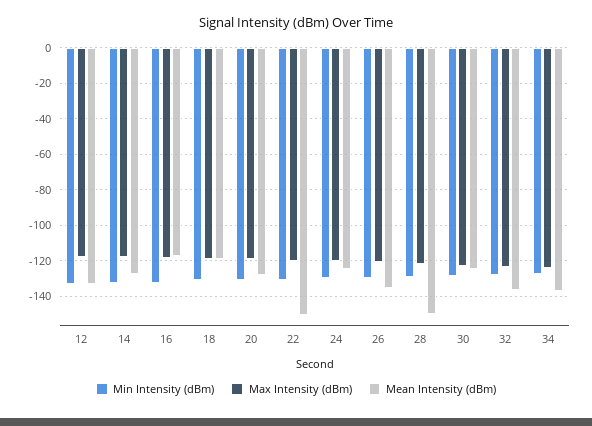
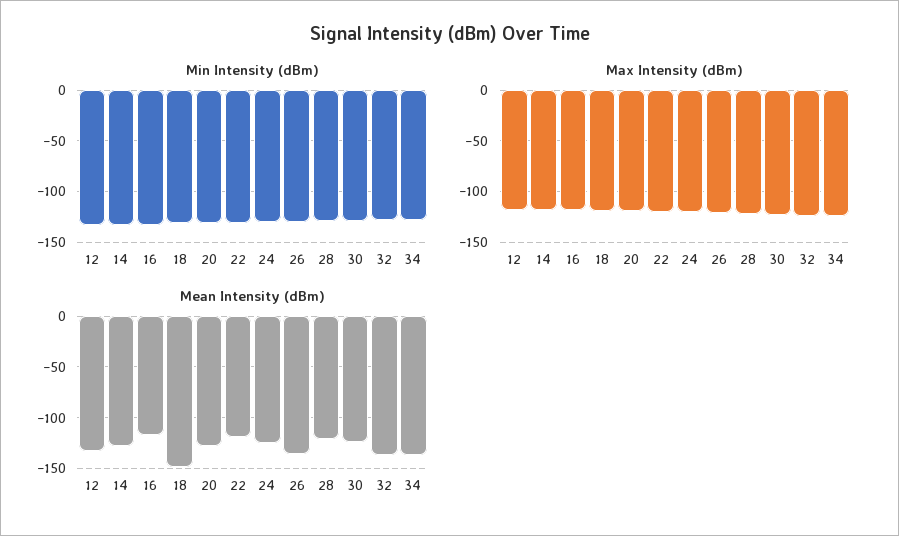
  {
    "Min Intensity (dBm)": {
      "12": -135,
      "14": -135,
      "16": -135,
      "18": -130,
      "20": -130,
      "22": -130,
      "24": -130,
      "26": -130,
      "28": -130,
      "30": -130,
      "32": -130,
      "34": -130
    },
    "Max Intensity (dBm)": {
      "12": -120,
      "14": -120,
      "16": -120,
      "18": -120,
      "20": -120,
      "22": -120,
      "24": -120,
      "26": -120,
      "28": -120,
      "30": -125,
      "32": -125,
      "34": -125
    },
    "Mean Intensity (dBm)": {
      "12": -135,
      "14": -130,
      "16": -115,
-     "18": -120,
+     "18": -150,
      "20": -130,
-     "22": -150,
+     "22": -120,
      "24": -125,
      "26": -135,
-     "28": -150,
+     "28": -120,
      "30": -125,
      "32": -135,
      "34": -135
    }
  }

